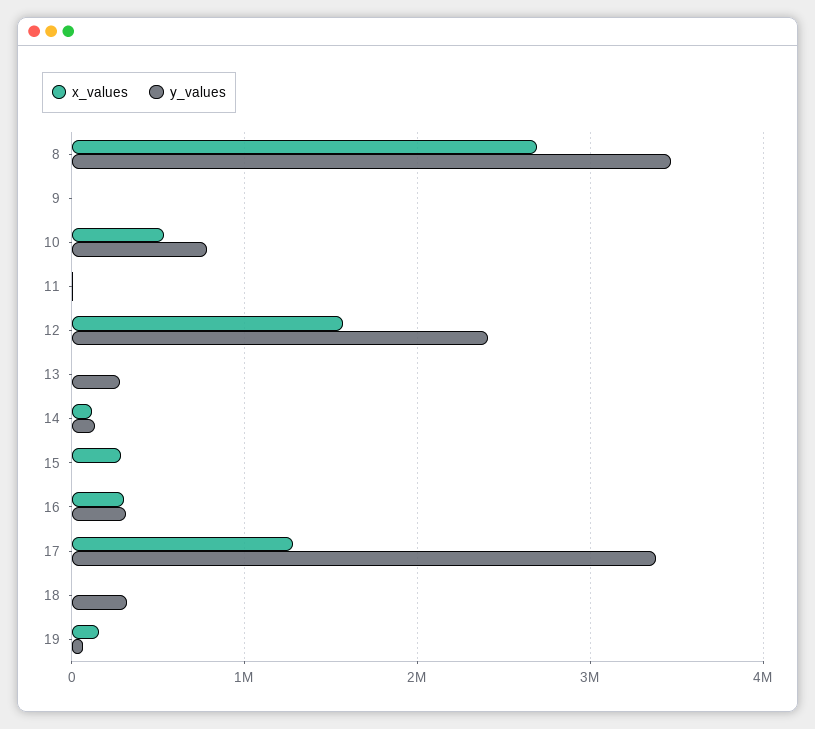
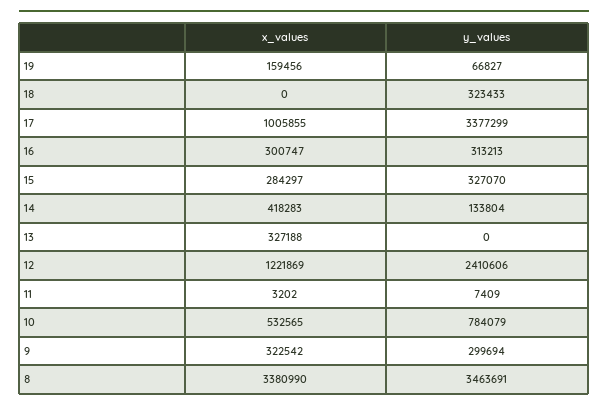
  {
    "x_values": {
-     "8": 2700000,
+     "8": 3380990,
-     "9": 0,
+     "9": 322542,
      "10": 532565,
      "11": 3202,
-     "12": 1600000,
+     "12": 1221869,
-     "13": 0,
+     "13": 327188,
-     "14": 100000,
+     "14": 418283,
      "15": 284297,
      "16": 300747,
-     "17": 1300000,
+     "17": 1005855,
      "18": 0,
      "19": 159456
    },
    "y_values": {
      "8": 3463691,
-     "9": 0,
+     "9": 299694,
      "10": 784079,
      "11": 7409,
      "12": 2410606,
-     "13": 300000,
+     "13": 0,
      "14": 133804,
-     "15": 0,
+     "15": 327070,
      "16": 313213,
      "17": 3377299,
      "18": 323433,
      "19": 66827
    }
  }

